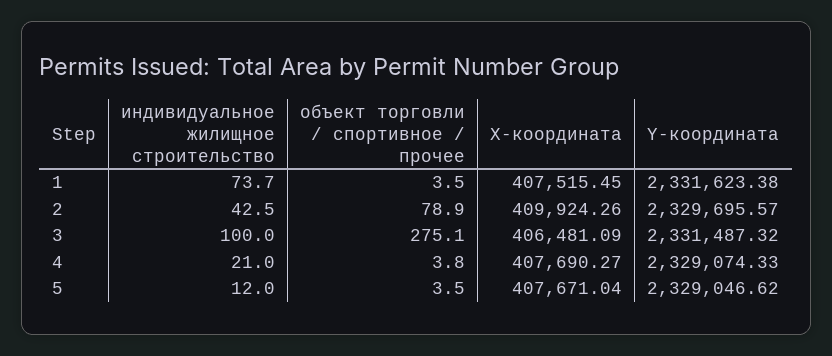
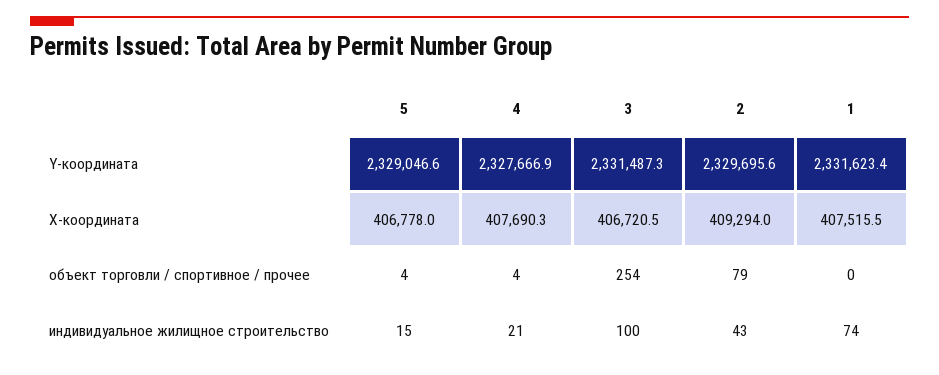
  {
    "индивидуальное жилищное строительство": {
      "1": 73.7,
      "2": 42.5,
      "3": 100,
      "4": 21,
-     "5": 12
+     "5": 15
    },
    "объект торговли / спортивное / прочее": {
-     "1": 3.5,
+     "1": 0,
      "2": 78.9,
-     "3": 275.1,
+     "3": 254,
      "4": 3.8,
      "5": 3.5
    },
    "X-координата": {
      "1": 407515.45,
-     "2": 409924.26,
+     "2": 409294,
-     "3": 406481.09,
+     "3": 406720.5,
      "4": 407690.27,
-     "5": 407671.04
+     "5": 406778
    },
    "Y-координата": {
      "1": 2331623.38,
      "2": 2329695.57,
      "3": 2331487.32,
-     "4": 2329074.33,
+     "4": 2327666.9,
      "5": 2329046.62
    }
  }

